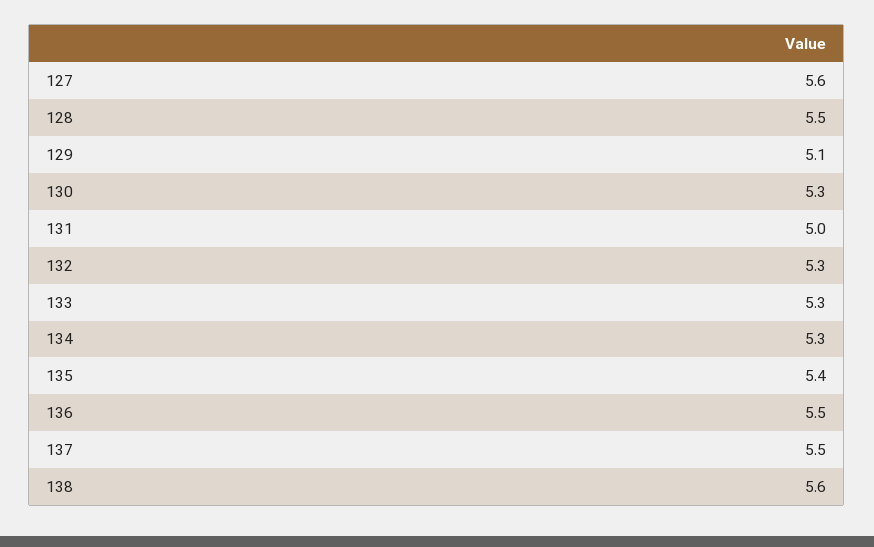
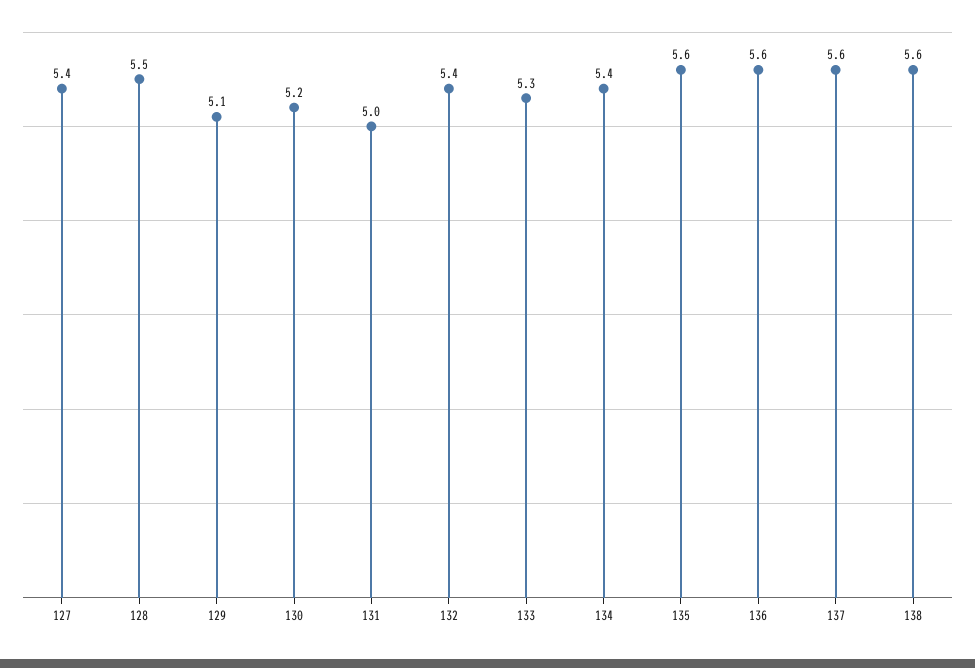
  {
-   "127": 5.6,
+   "127": 5.4,
    "128": 5.5,
    "129": 5.1,
-   "130": 5.3,
+   "130": 5.2,
    "131": 5,
-   "132": 5.3,
+   "132": 5.4,
    "133": 5.3,
-   "134": 5.3,
+   "134": 5.4,
-   "135": 5.4,
+   "135": 5.6,
-   "136": 5.5,
+   "136": 5.6,
-   "137": 5.5,
+   "137": 5.6,
    "138": 5.6
  }

